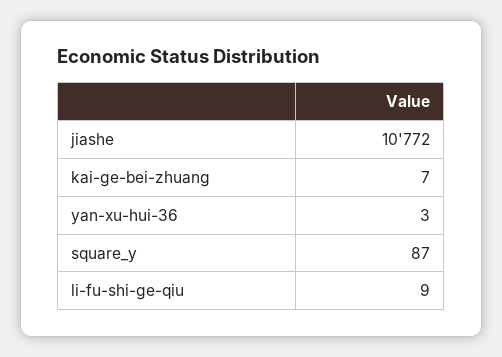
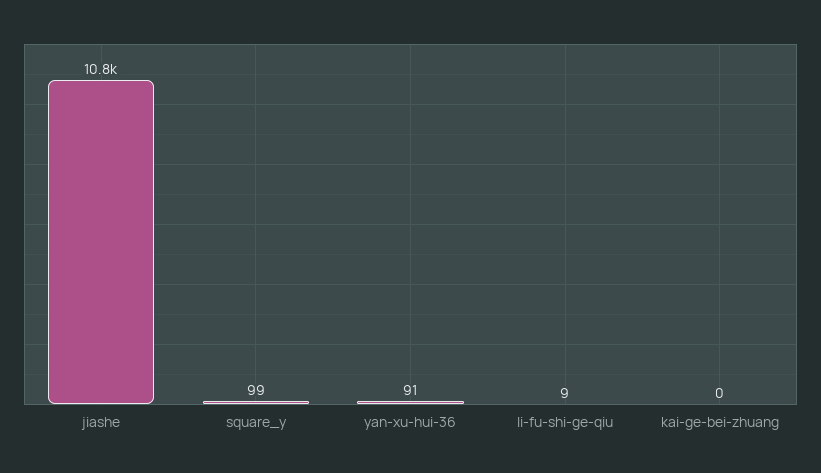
  {
    "jiashe": 10772,
-   "kai-ge-bei-zhuang": 7,
+   "kai-ge-bei-zhuang": 0,
-   "yan-xu-hui-36": 3,
+   "yan-xu-hui-36": 91,
-   "square_y": 87,
+   "square_y": 99,
    "li-fu-shi-ge-qiu": 9
  }

